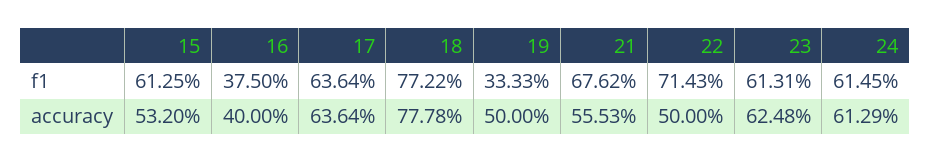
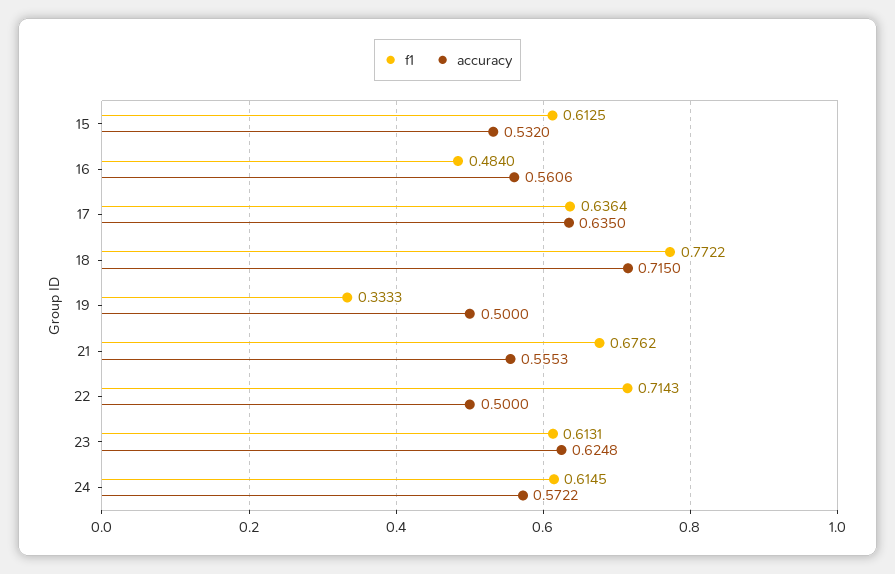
  {
    "f1": {
      "15": 0.6125,
-     "16": 0.375,
+     "16": 0.484,
      "17": 0.6364,
      "18": 0.7722,
      "19": 0.3333,
      "21": 0.6762,
      "22": 0.7143,
      "23": 0.6131,
      "24": 0.6145
    },
    "accuracy": {
      "15": 0.532,
-     "16": 0.4,
+     "16": 0.5606,
-     "17": 0.6364,
+     "17": 0.635,
-     "18": 0.7778,
+     "18": 0.715,
      "19": 0.5,
      "21": 0.5553,
      "22": 0.5,
      "23": 0.6248,
-     "24": 0.6129
+     "24": 0.5722
    }
  }

